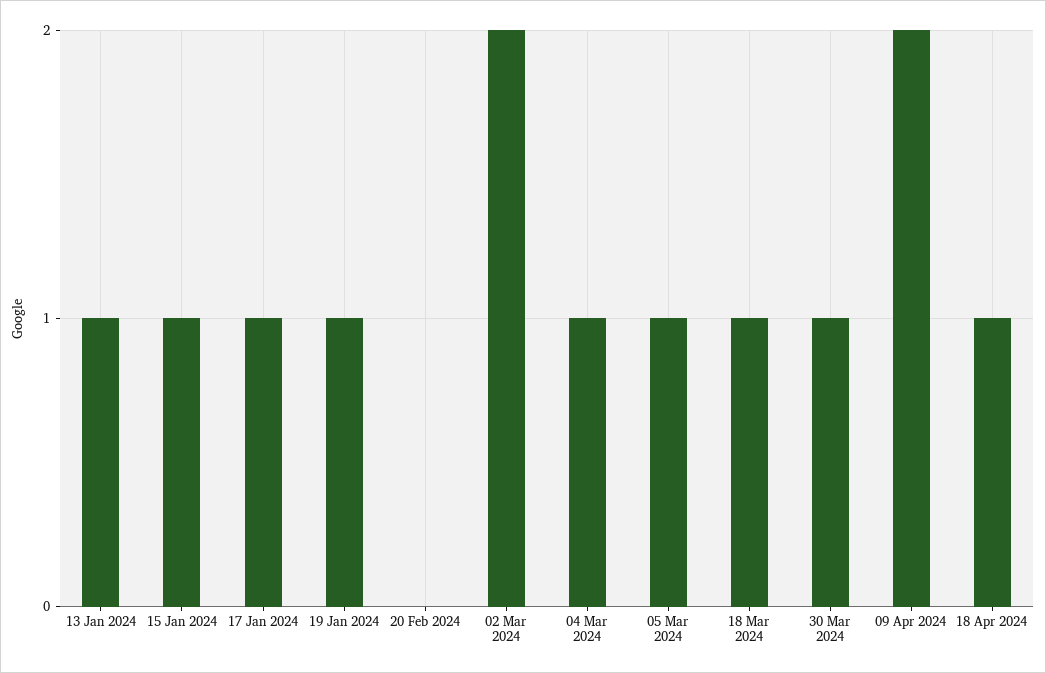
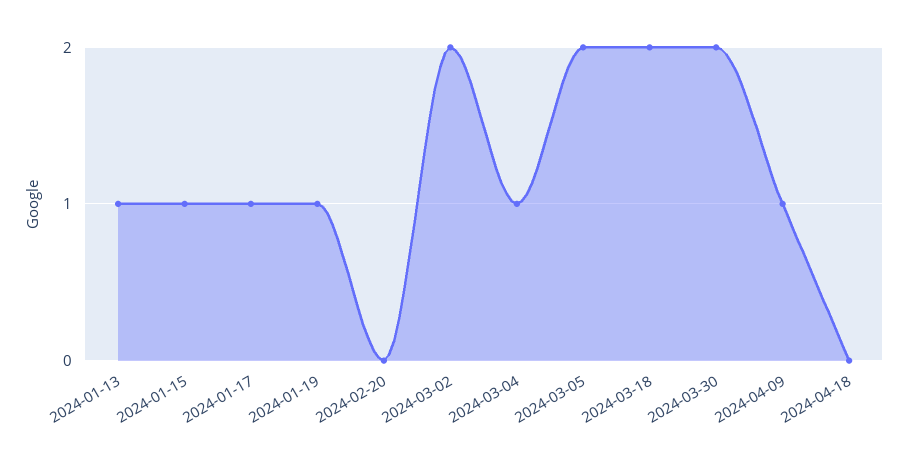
  {
    "13 Jan 2024": 1,
    "15 Jan 2024": 1,
    "17 Jan 2024": 1,
    "19 Jan 2024": 1,
    "20 Feb 2024": 0,
    "02 Mar 2024": 2,
    "04 Mar 2024": 1,
-   "05 Mar 2024": 1,
+   "05 Mar 2024": 2,
-   "18 Mar 2024": 1,
+   "18 Mar 2024": 2,
-   "30 Mar 2024": 1,
+   "30 Mar 2024": 2,
-   "09 Apr 2024": 2,
+   "09 Apr 2024": 1,
-   "18 Apr 2024": 1
+   "18 Apr 2024": 0
  }

